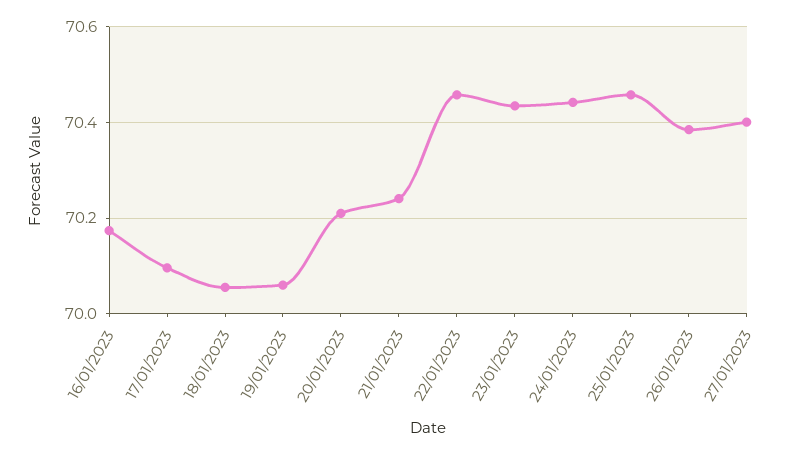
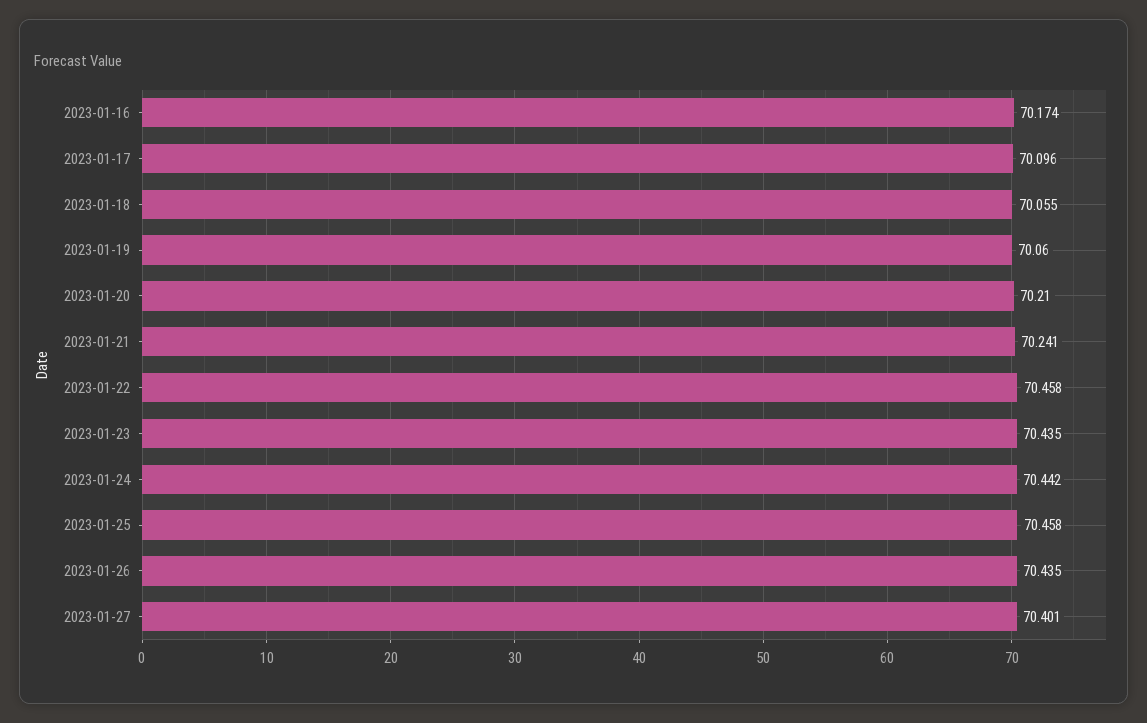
  {
    "16/01/2023": 70.174,
    "17/01/2023": 70.096,
    "18/01/2023": 70.055,
    "19/01/2023": 70.06,
    "20/01/2023": 70.21,
    "21/01/2023": 70.241,
    "22/01/2023": 70.458,
    "23/01/2023": 70.435,
    "24/01/2023": 70.442,
    "25/01/2023": 70.458,
-   "26/01/2023": 70.38,
+   "26/01/2023": 70.435,
    "27/01/2023": 70.401
  }

